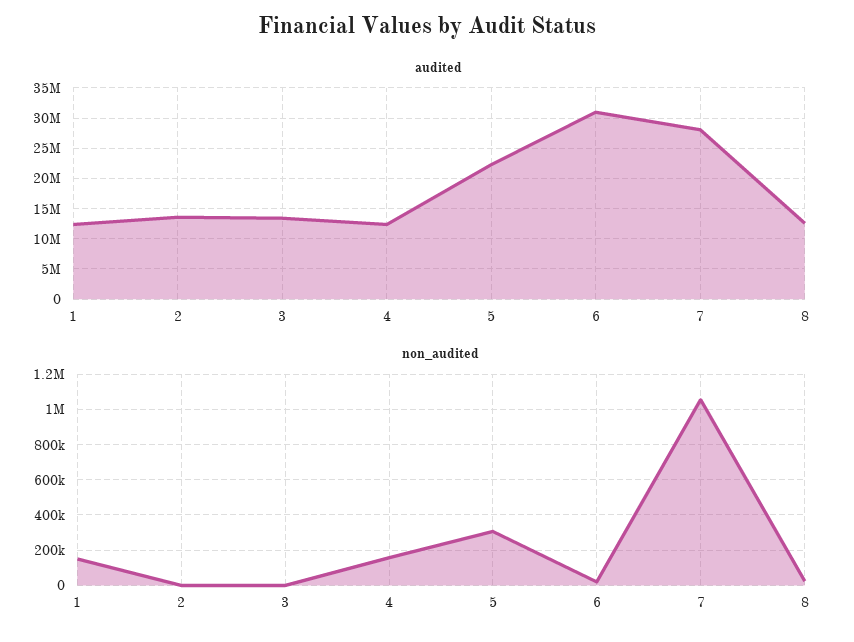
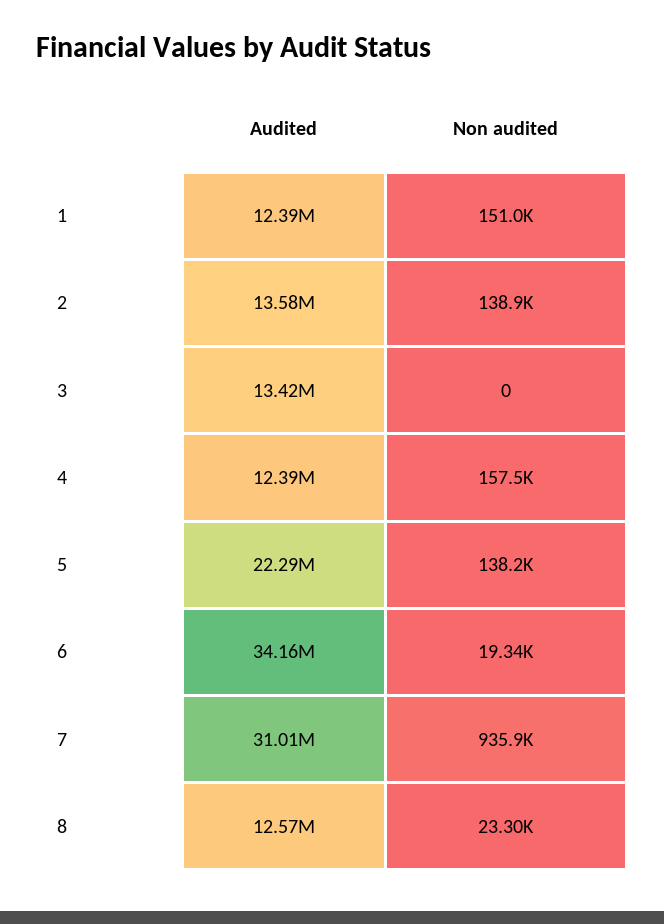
  {
    "audited": {
      "1": 12390000,
      "2": 13580000,
      "3": 13420000,
      "4": 12390000,
      "5": 22290000,
-     "6": 31000000,
+     "6": 34160000,
-     "7": 28000000,
+     "7": 31010000,
      "8": 12570000
    },
    "non_audited": {
      "1": 151000,
-     "2": 0,
+     "2": 138900,
      "3": 0,
      "4": 157500,
-     "5": 300000,
+     "5": 138200,
      "6": 19340,
-     "7": 1050000,
+     "7": 935900,
      "8": 23300
    }
  }

